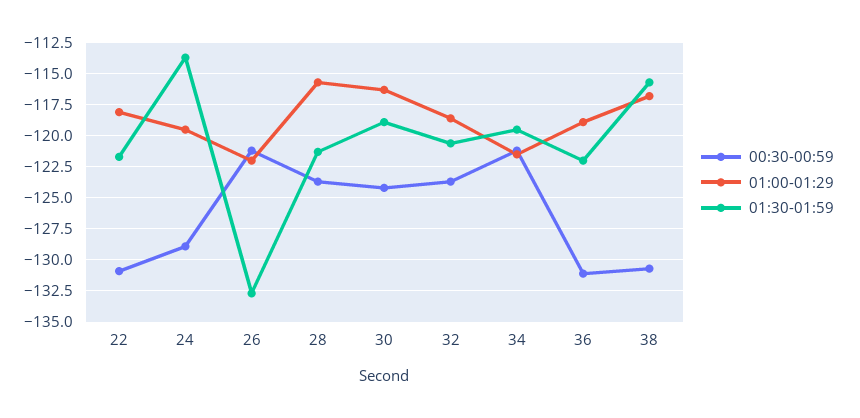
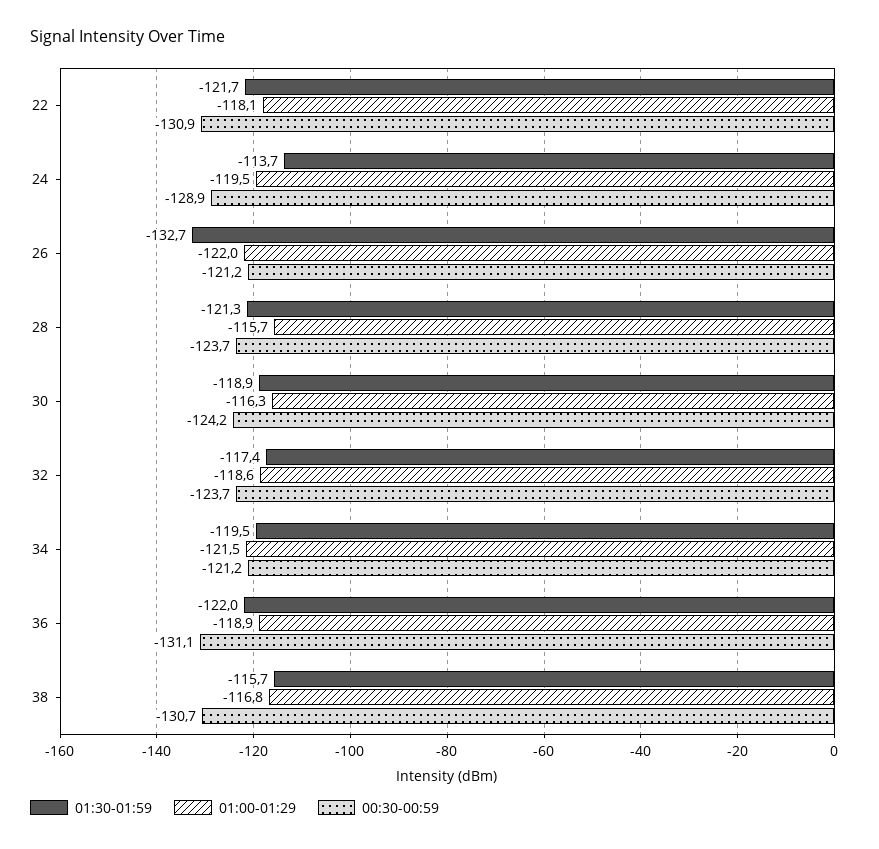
  {
    "00:30-00:59": {
      "22": -130.9,
      "24": -128.9,
      "26": -121.2,
      "28": -123.7,
      "30": -124.2,
      "32": -123.7,
      "34": -121.2,
      "36": -131.1,
      "38": -130.7
    },
    "01:00-01:29": {
      "22": -118.1,
      "24": -119.5,
      "26": -122,
      "28": -115.7,
      "30": -116.3,
      "32": -118.6,
      "34": -121.5,
      "36": -118.9,
      "38": -116.8
    },
    "01:30-01:59": {
      "22": -121.7,
      "24": -113.7,
      "26": -132.7,
      "28": -121.3,
      "30": -118.9,
-     "32": -120.5,
+     "32": -117.4,
      "34": -119.5,
      "36": -122,
      "38": -115.7
    }
  }

